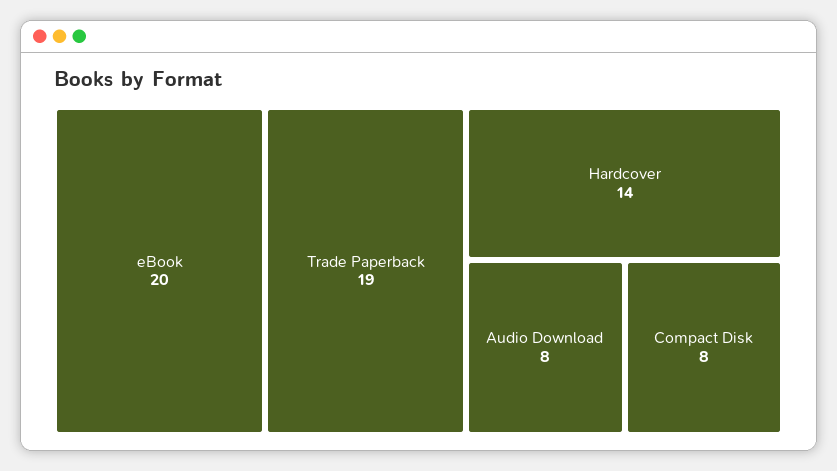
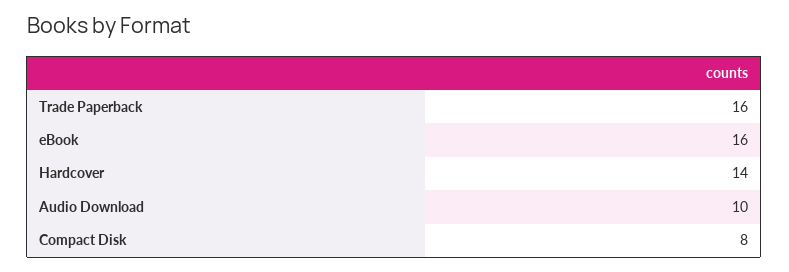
  {
-   "eBook": 20,
+   "eBook": 16,
-   "Trade Paperback": 19,
+   "Trade Paperback": 16,
    "Hardcover": 14,
-   "Audio Download": 8,
+   "Audio Download": 10,
    "Compact Disk": 8
  }

